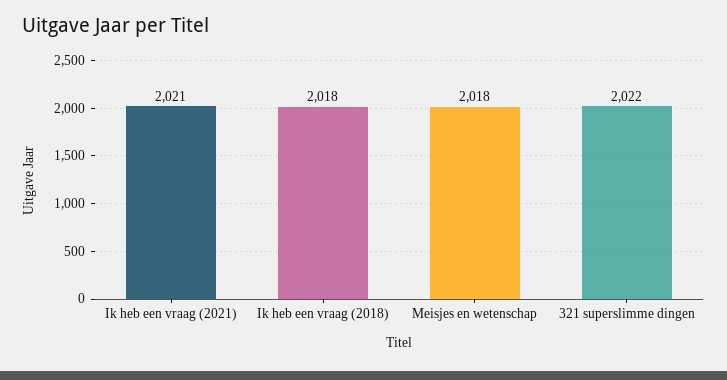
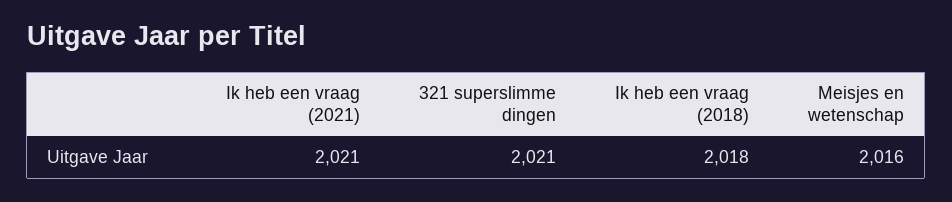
  {
    "Ik heb een vraag (2021)": 2021,
    "Ik heb een vraag (2018)": 2018,
-   "Meisjes en wetenschap": 2018,
+   "Meisjes en wetenschap": 2016,
-   "321 superslimme dingen": 2022
+   "321 superslimme dingen": 2021
  }

